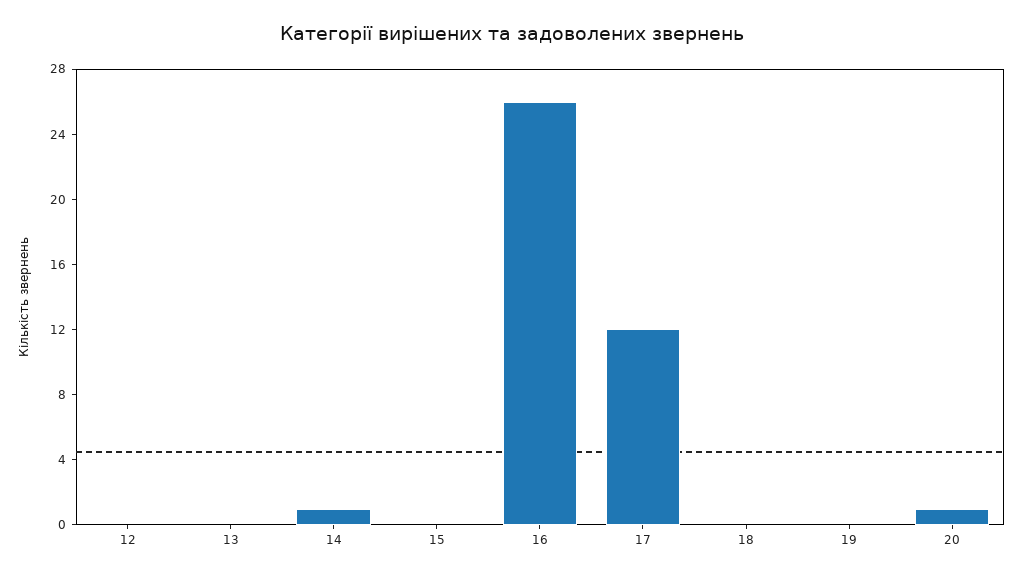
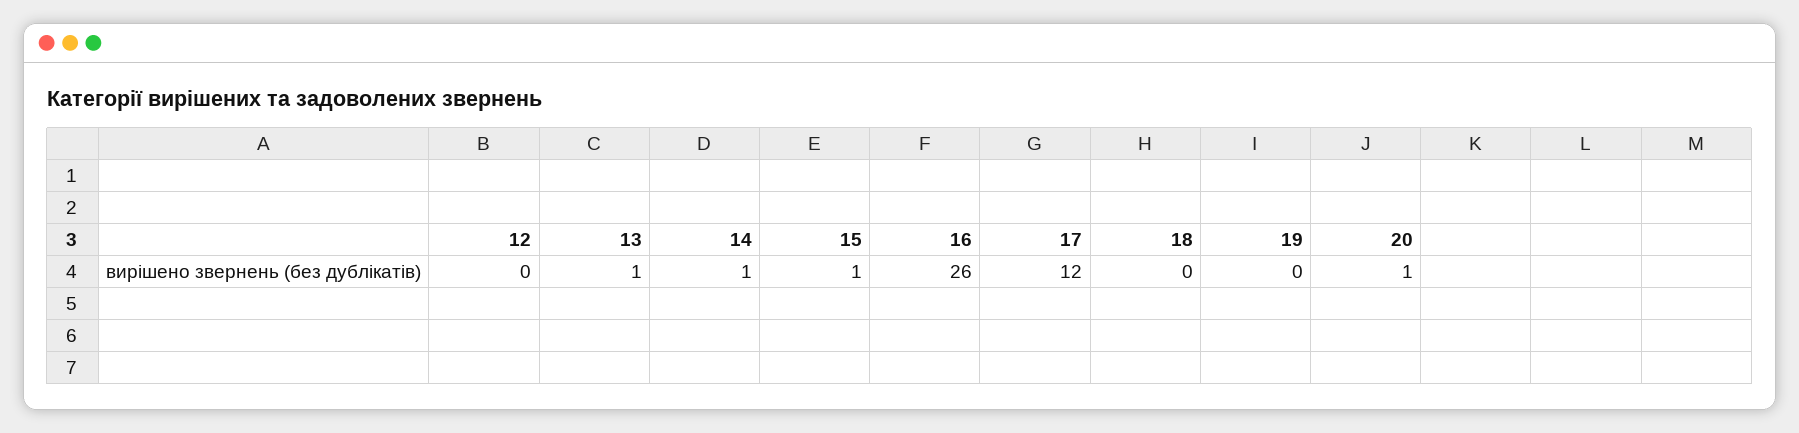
  {
    "12": 0,
-   "13": 0,
+   "13": 1,
    "14": 1,
-   "15": 0,
+   "15": 1,
    "16": 26,
    "17": 12,
    "18": 0,
    "19": 0,
    "20": 1
  }

